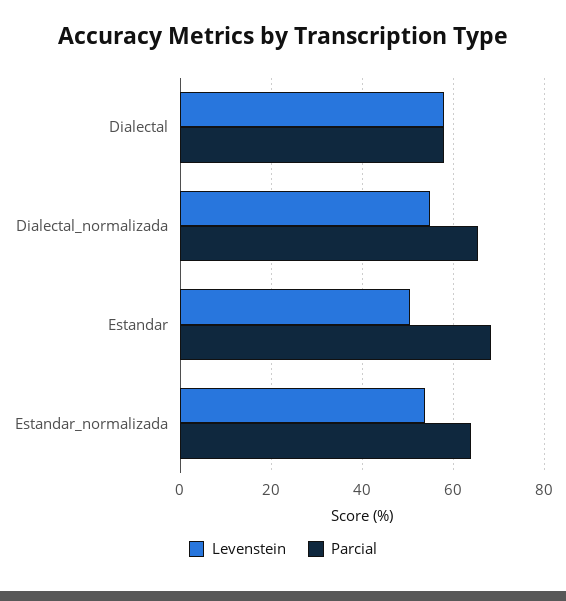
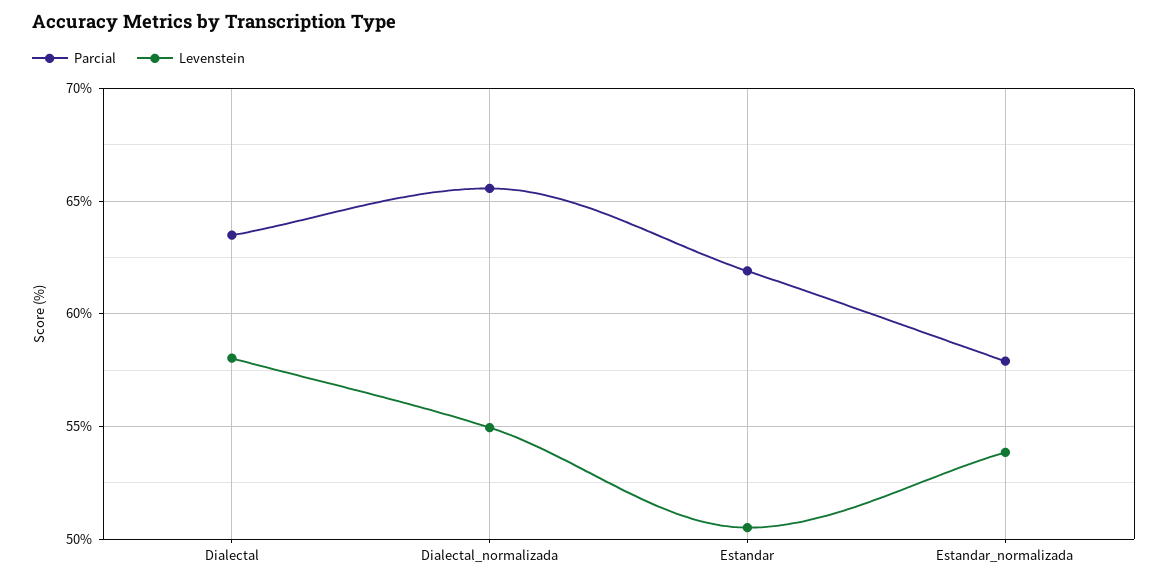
  {
    "Levenstein": {
      "Dialectal": 58,
      "Dialectal_normalizada": 55,
      "Estandar": 50.5,
      "Estandar_normalizada": 54
    },
    "Parcial": {
-     "Dialectal": 58,
+     "Dialectal": 63.5,
      "Dialectal_normalizada": 65.5,
-     "Estandar": 68,
+     "Estandar": 62,
-     "Estandar_normalizada": 64
+     "Estandar_normalizada": 58
    }
  }

